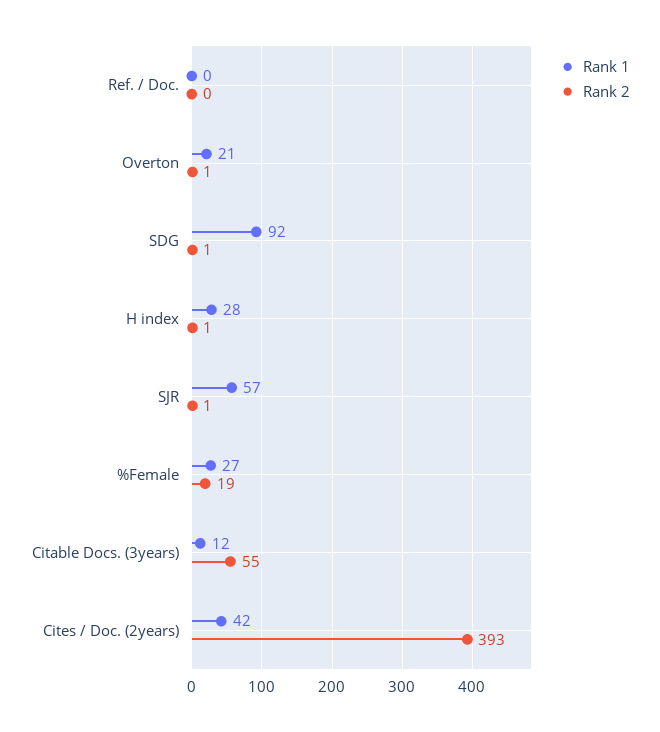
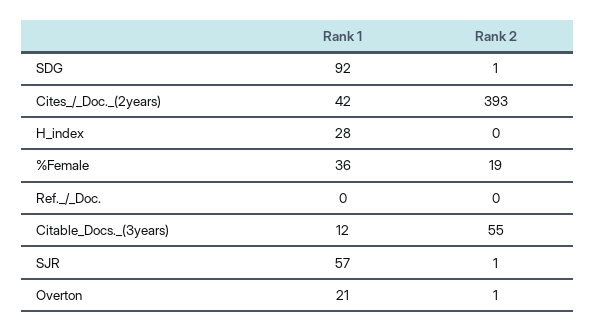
  {
    "Rank 1": {
      "Ref. / Doc.": 0,
      "Overton": 21,
      "SDG": 92,
      "H index": 28,
      "SJR": 57,
-     "%Female": 27,
+     "%Female": 36,
      "Citable Docs. (3years)": 12,
      "Cites / Doc. (2years)": 42
    },
    "Rank 2": {
      "Ref. / Doc.": 0,
      "Overton": 1,
      "SDG": 1,
-     "H index": 1,
+     "H index": 0,
      "SJR": 1,
      "%Female": 19,
      "Citable Docs. (3years)": 55,
      "Cites / Doc. (2years)": 393
    }
  }

